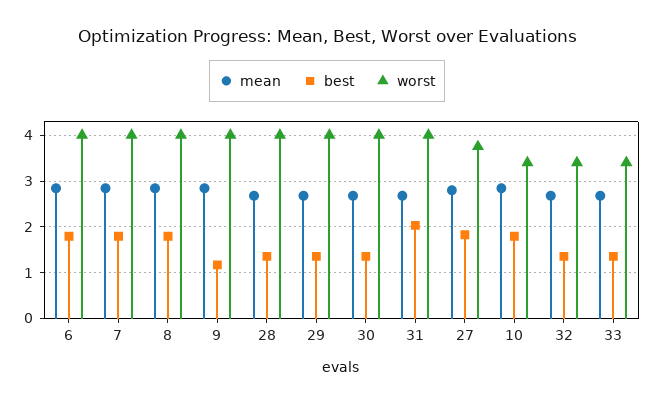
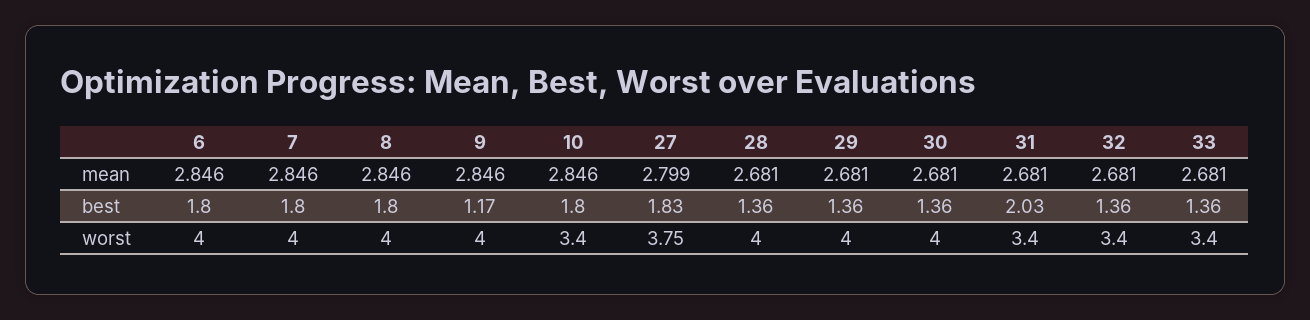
  {
    "mean": {
      "6": 2.846,
      "7": 2.846,
      "8": 2.846,
      "9": 2.846,
      "28": 2.681,
      "29": 2.681,
      "30": 2.681,
      "31": 2.681,
      "27": 2.799,
      "10": 2.846,
      "32": 2.681,
      "33": 2.681
    },
    "best": {
      "6": 1.8,
      "7": 1.8,
      "8": 1.8,
      "9": 1.17,
      "28": 1.36,
      "29": 1.36,
      "30": 1.36,
      "31": 2.03,
      "27": 1.83,
      "10": 1.8,
      "32": 1.36,
      "33": 1.36
    },
    "worst": {
      "6": 4,
      "7": 4,
      "8": 4,
      "9": 4,
      "28": 4,
      "29": 4,
      "30": 4,
-     "31": 4,
+     "31": 3.4,
      "27": 3.75,
      "10": 3.4,
      "32": 3.4,
      "33": 3.4
    }
  }

